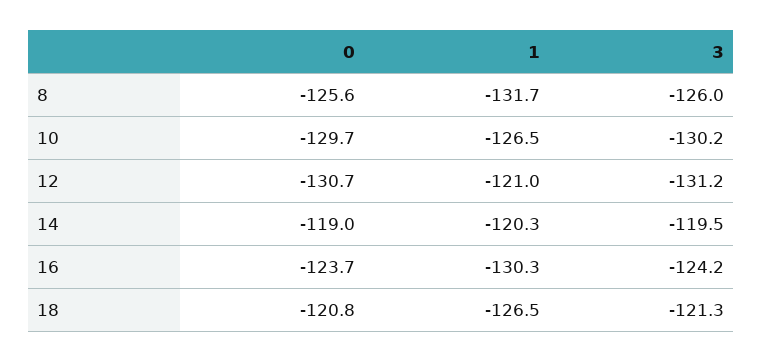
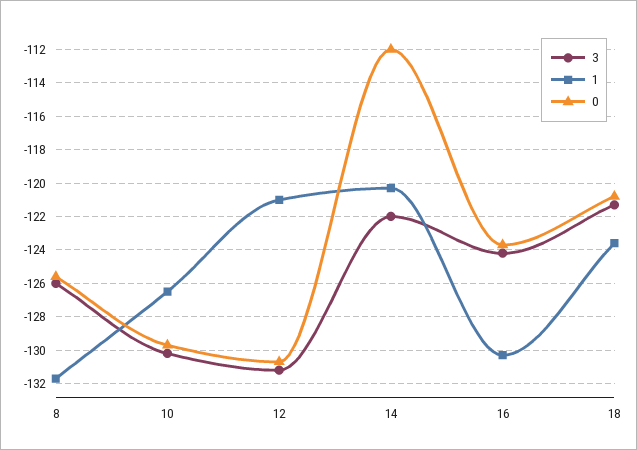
  {
    "0": {
      "8": -125.6,
      "10": -129.7,
      "12": -130.7,
-     "14": -119,
+     "14": -112,
      "16": -123.7,
      "18": -120.8
    },
    "1": {
      "8": -131.7,
      "10": -126.5,
      "12": -121,
      "14": -120.3,
      "16": -130.3,
-     "18": -126.5
+     "18": -123.5
    },
    "3": {
      "8": -126,
      "10": -130.2,
      "12": -131.2,
-     "14": -119.5,
+     "14": -122,
      "16": -124.2,
      "18": -121.3
    }
  }

